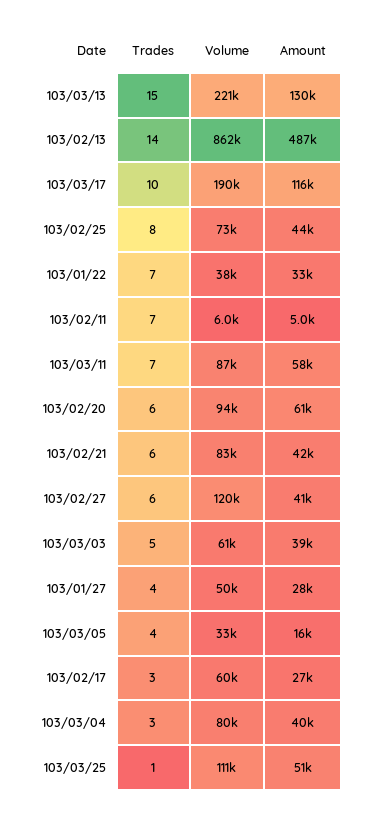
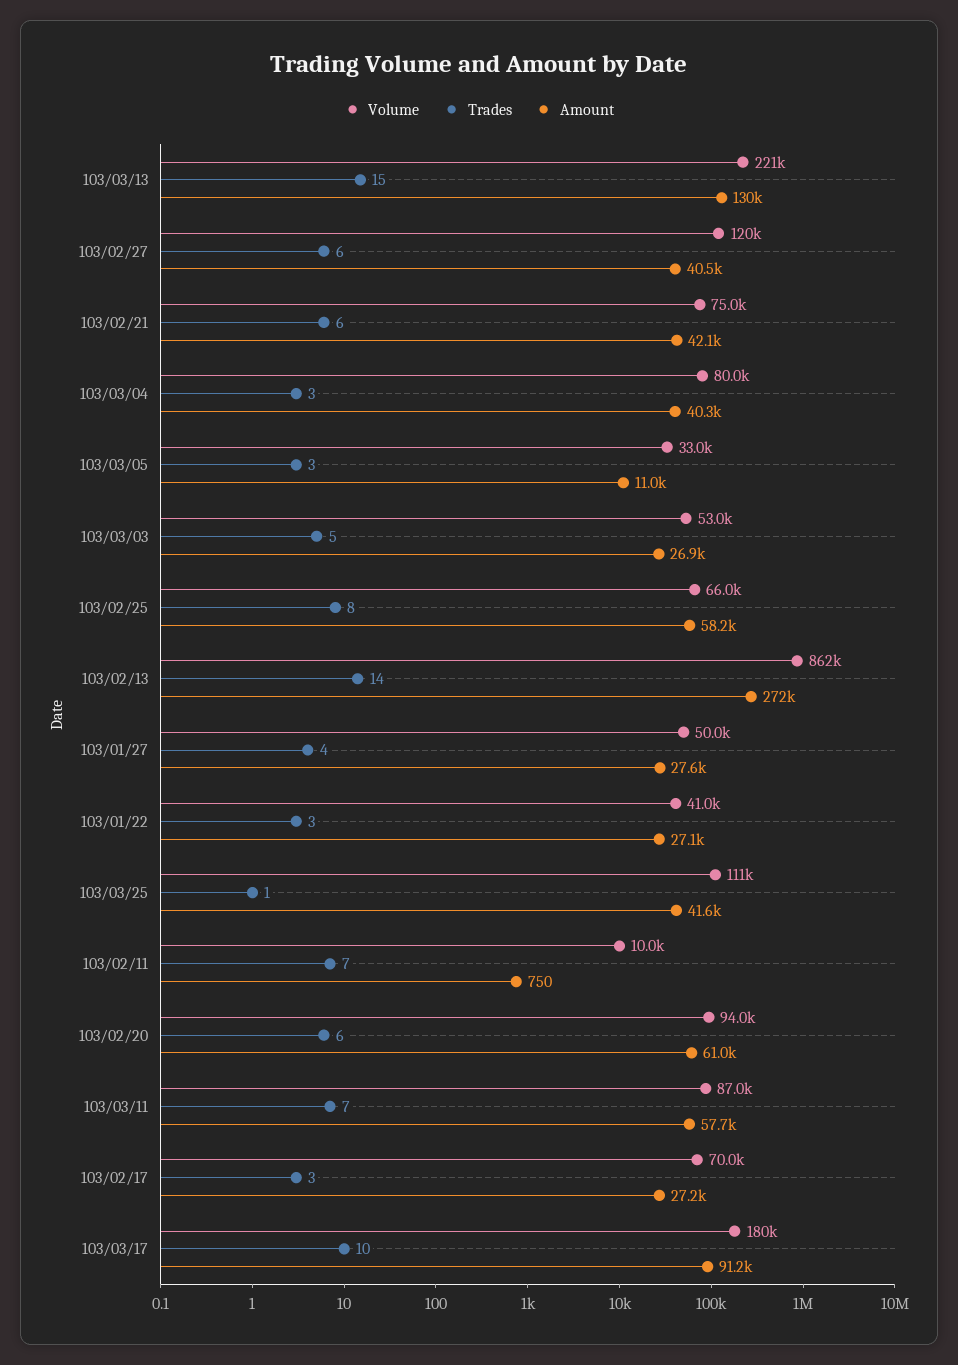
  {
    "Trades": {
      "103/03/13": 15,
      "103/02/13": 14,
      "103/03/17": 10,
      "103/02/25": 8,
-     "103/01/22": 7,
+     "103/01/22": 3,
      "103/02/11": 7,
      "103/03/11": 7,
      "103/02/20": 6,
      "103/02/21": 6,
      "103/02/27": 6,
      "103/03/03": 5,
      "103/01/27": 4,
-     "103/03/05": 4,
+     "103/03/05": 3,
      "103/02/17": 3,
      "103/03/04": 3,
      "103/03/25": 1
    },
    "Volume": {
      "103/03/13": 221000,
      "103/02/13": 862000,
-     "103/03/17": 190000,
+     "103/03/17": 180000,
-     "103/02/25": 73000,
+     "103/02/25": 66000,
-     "103/01/22": 38000,
+     "103/01/22": 41000,
-     "103/02/11": 6000,
+     "103/02/11": 10000,
      "103/03/11": 87000,
      "103/02/20": 94000,
-     "103/02/21": 83000,
+     "103/02/21": 75000,
      "103/02/27": 120000,
-     "103/03/03": 61000,
+     "103/03/03": 53000,
      "103/01/27": 50000,
      "103/03/05": 33000,
-     "103/02/17": 60000,
+     "103/02/17": 70000,
      "103/03/04": 80000,
      "103/03/25": 111000
    },
    "Amount": {
      "103/03/13": 130000,
-     "103/02/13": 487000,
+     "103/02/13": 272000,
-     "103/03/17": 116000,
+     "103/03/17": 91200,
-     "103/02/25": 44000,
+     "103/02/25": 58200,
-     "103/01/22": 33000,
+     "103/01/22": 27100,
-     "103/02/11": 5000,
+     "103/02/11": 750,
      "103/03/11": 57700,
      "103/02/20": 61000,
      "103/02/21": 42100,
      "103/02/27": 40500,
-     "103/03/03": 39000,
+     "103/03/03": 26900,
      "103/01/27": 27600,
-     "103/03/05": 16000,
+     "103/03/05": 11000,
      "103/02/17": 27200,
      "103/03/04": 40300,
-     "103/03/25": 51000
+     "103/03/25": 41600
    }
  }

